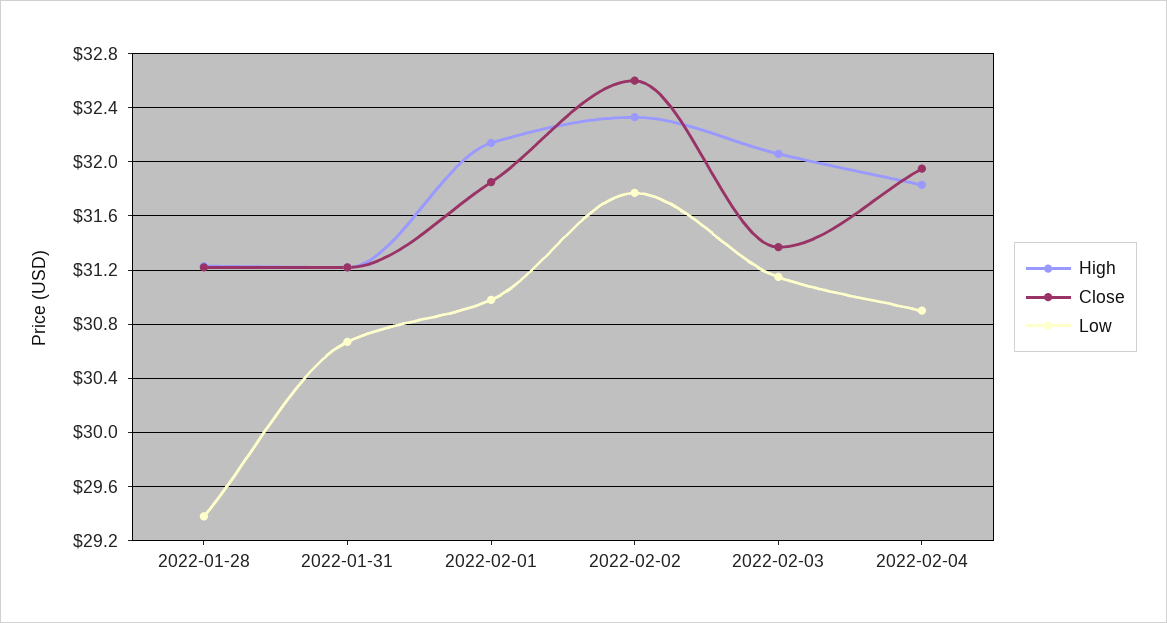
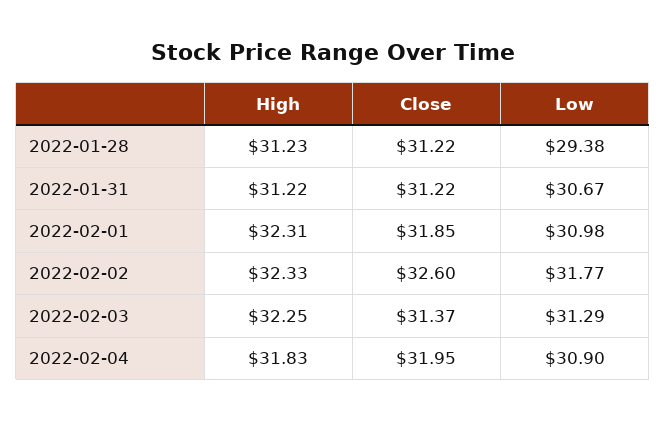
  {
    "High": {
      "2022-01-28": 31.23,
      "2022-01-31": 31.22,
-     "2022-02-01": 32.15,
+     "2022-02-01": 32.31,
      "2022-02-02": 32.33,
-     "2022-02-03": 32.05,
+     "2022-02-03": 32.25,
      "2022-02-04": 31.83
    },
    "Close": {
      "2022-01-28": 31.22,
      "2022-01-31": 31.22,
      "2022-02-01": 31.85,
      "2022-02-02": 32.6,
      "2022-02-03": 31.37,
      "2022-02-04": 31.95
    },
    "Low": {
      "2022-01-28": 29.38,
      "2022-01-31": 30.67,
      "2022-02-01": 30.98,
      "2022-02-02": 31.77,
-     "2022-02-03": 31.15,
+     "2022-02-03": 31.29,
      "2022-02-04": 30.9
    }
  }

